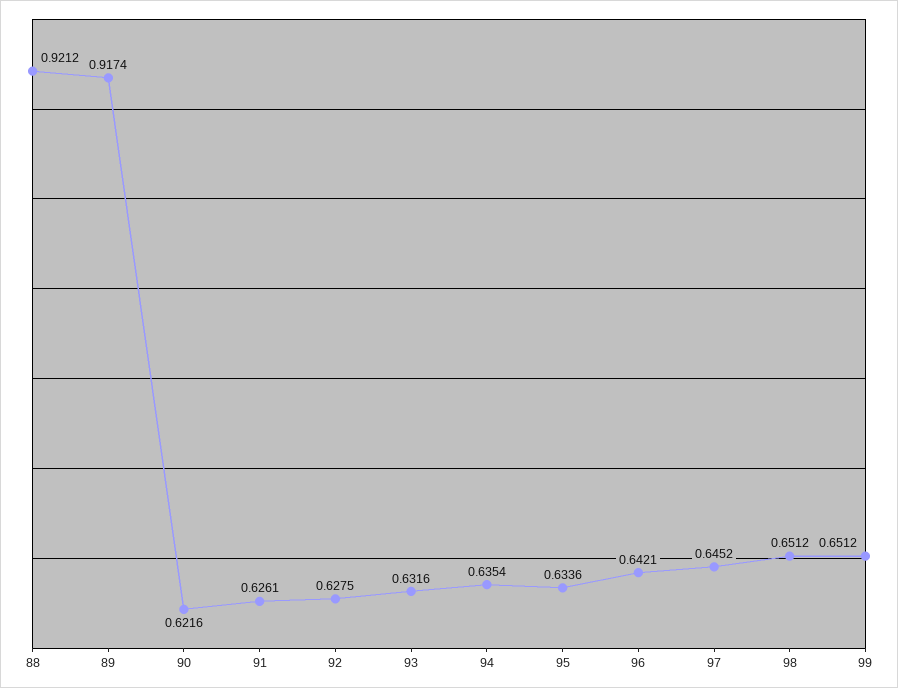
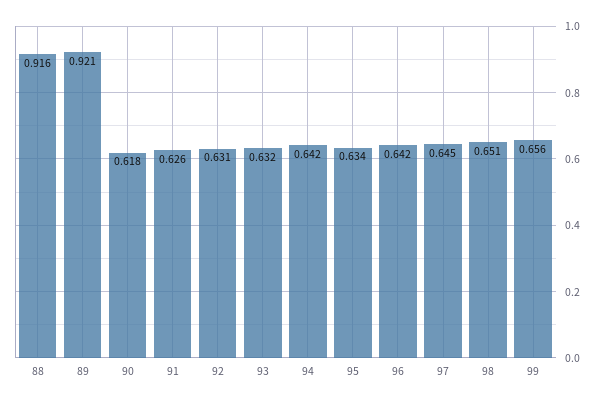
  {
-   "88": 0.9212,
+   "88": 0.916,
-   "89": 0.9174,
+   "89": 0.921,
-   "90": 0.6216,
+   "90": 0.618,
    "91": 0.6261,
-   "92": 0.6275,
+   "92": 0.631,
    "93": 0.6316,
-   "94": 0.6354,
+   "94": 0.642,
    "95": 0.6336,
    "96": 0.6421,
    "97": 0.6452,
    "98": 0.6512,
-   "99": 0.6512
+   "99": 0.656
  }

